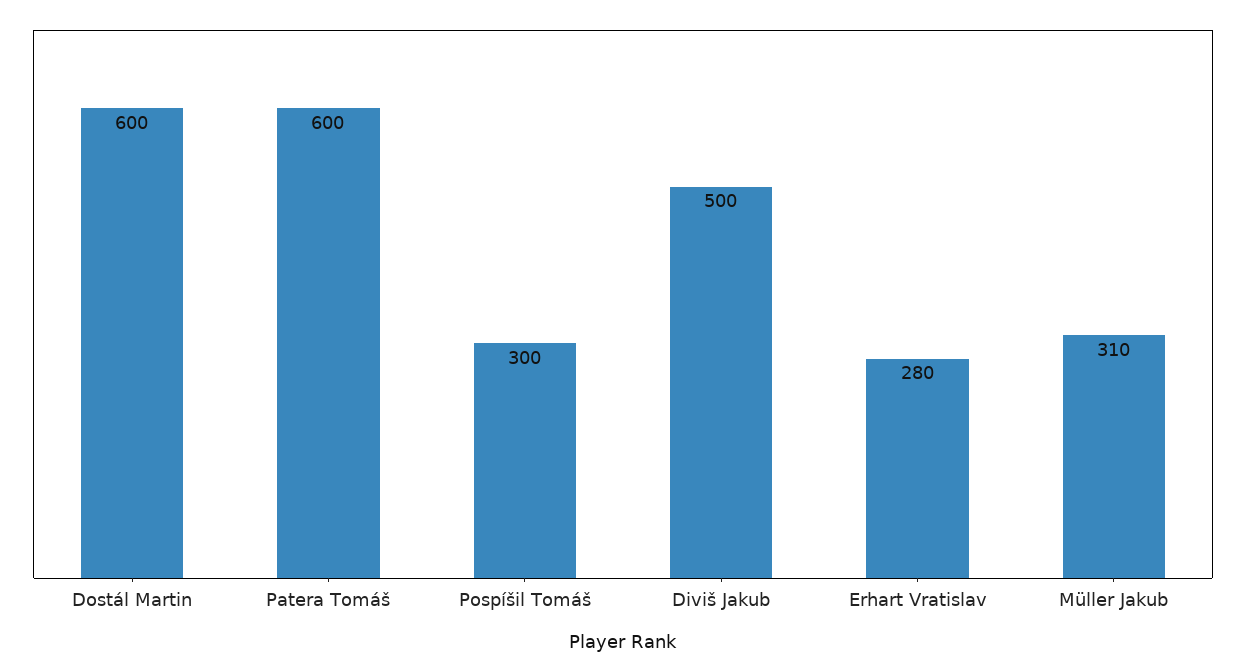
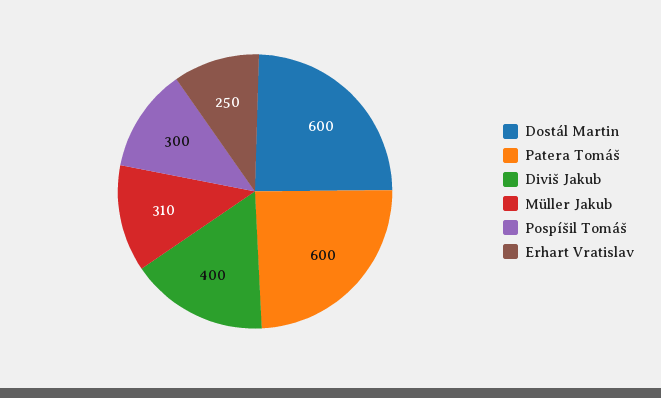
  {
    "Dostál Martin": 600,
    "Patera Tomáš": 600,
    "Pospíšil Tomáš": 300,
-   "Diviš Jakub": 500,
+   "Diviš Jakub": 400,
-   "Erhart Vratislav": 280,
+   "Erhart Vratislav": 250,
    "Müller Jakub": 310
  }

